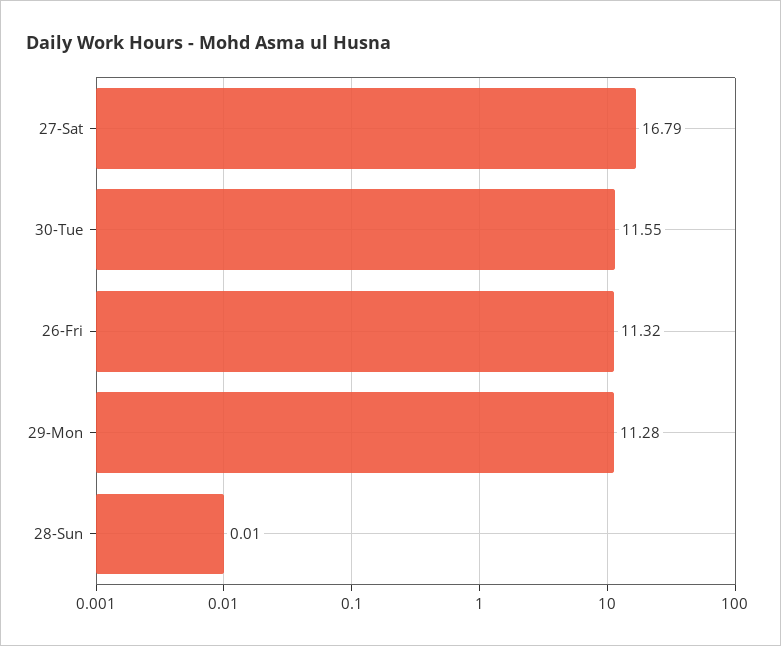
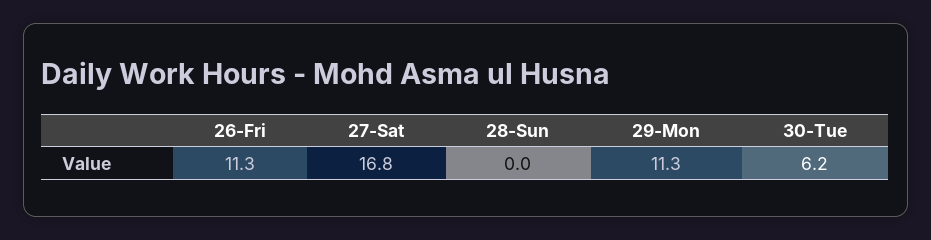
  {
    "27-Sat": 16.79,
-   "30-Tue": 11.55,
+   "30-Tue": 6.2,
    "26-Fri": 11.32,
    "29-Mon": 11.28,
    "28-Sun": 0.01
  }

